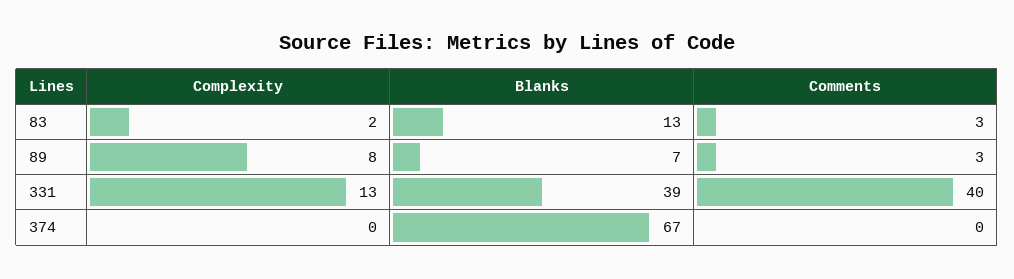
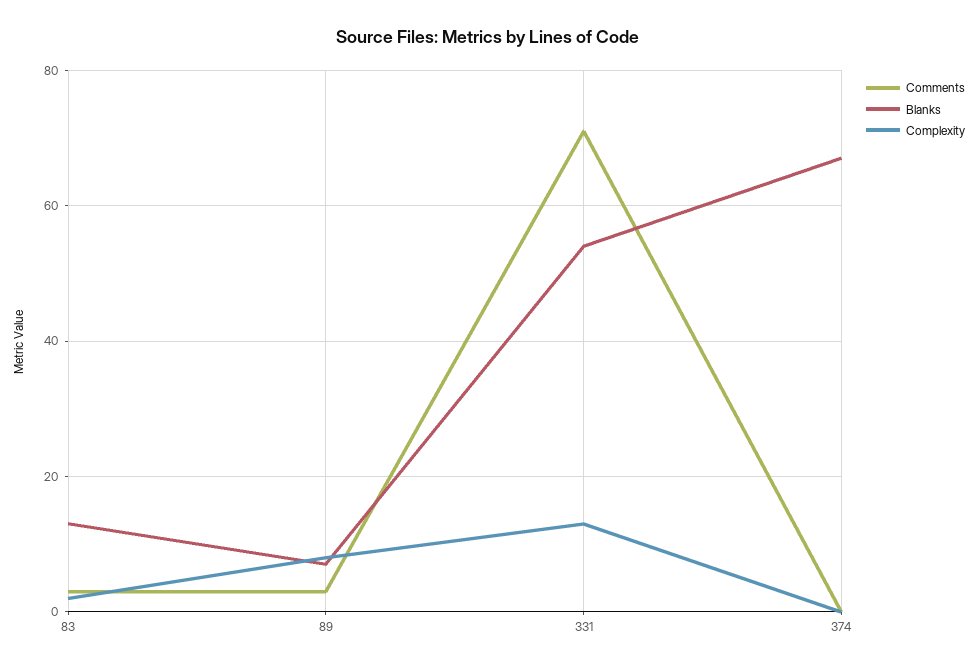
  {
    "Complexity": {
      "83": 2,
      "89": 8,
      "331": 13,
      "374": 0
    },
    "Blanks": {
      "83": 13,
      "89": 7,
-     "331": 39,
+     "331": 55,
      "374": 67
    },
    "Comments": {
      "83": 3,
      "89": 3,
-     "331": 40,
+     "331": 70,
      "374": 0
    }
  }

